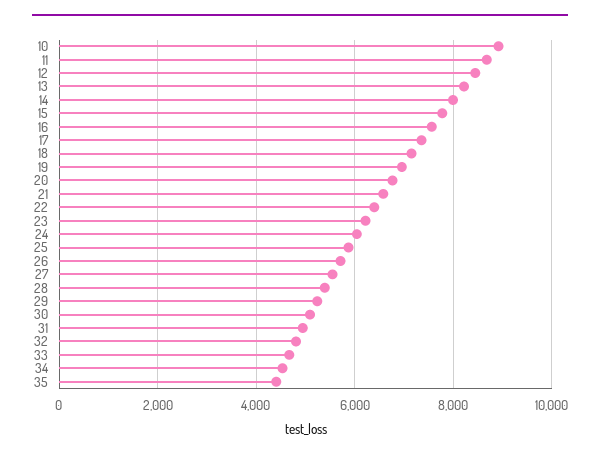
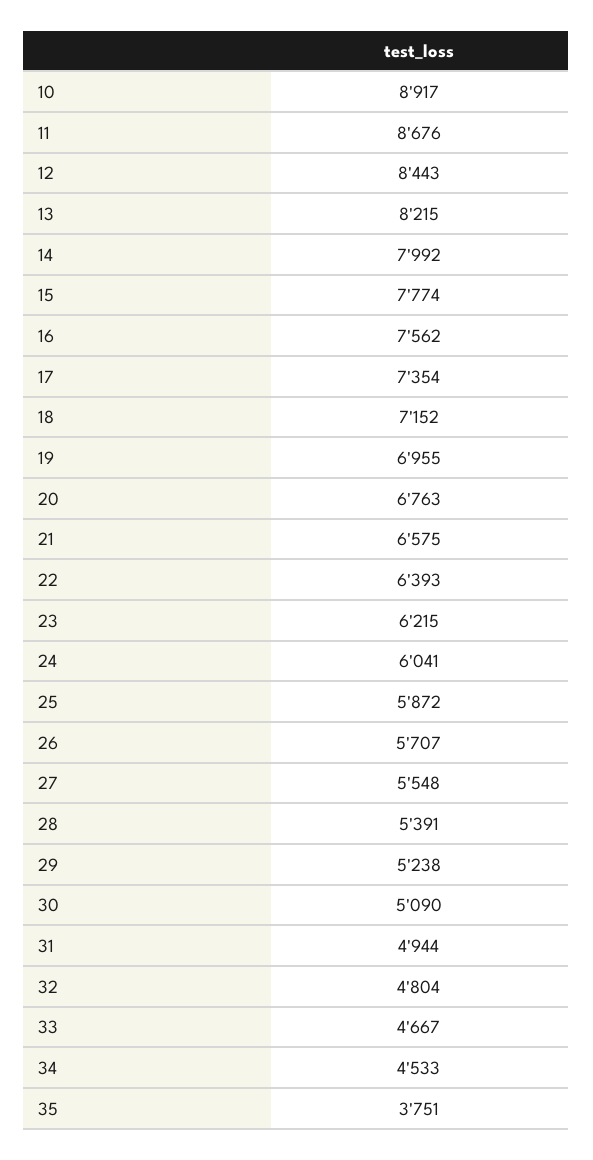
  {
    "10": 8917,
    "11": 8676,
    "12": 8443,
    "13": 8215,
    "14": 7992,
    "15": 7774,
    "16": 7562,
    "17": 7354,
    "18": 7152,
    "19": 6955,
    "20": 6763,
    "21": 6575,
    "22": 6393,
    "23": 6215,
    "24": 6041,
    "25": 5872,
    "26": 5707,
    "27": 5548,
    "28": 5391,
    "29": 5238,
    "30": 5090,
    "31": 4944,
    "32": 4804,
    "33": 4667,
    "34": 4533,
-   "35": 4400
+   "35": 3751
  }

